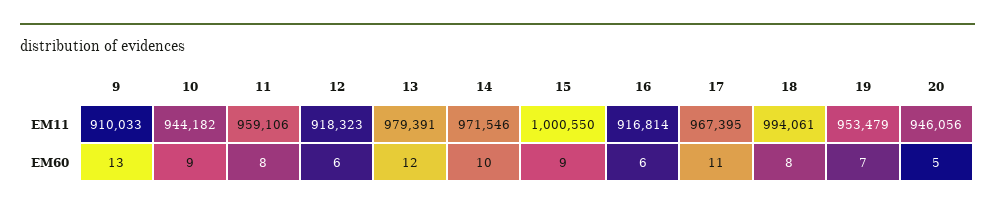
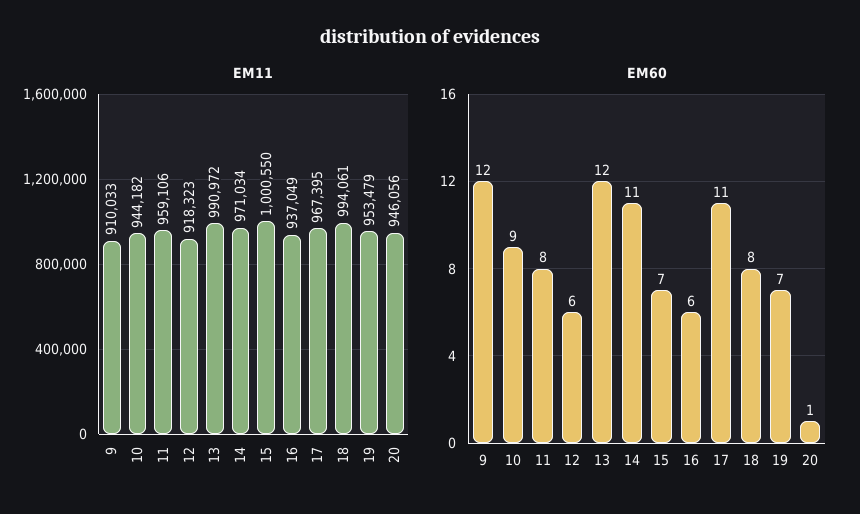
  {
    "EM11": {
      "9": 910033,
      "10": 944182,
      "11": 959106,
      "12": 918323,
-     "13": 979391,
+     "13": 990972,
-     "14": 971546,
+     "14": 971034,
      "15": 1000550,
-     "16": 916814,
+     "16": 937049,
      "17": 967395,
      "18": 994061,
      "19": 953479,
      "20": 946056
    },
    "EM60": {
-     "9": 13,
+     "9": 12,
      "10": 9,
      "11": 8,
      "12": 6,
      "13": 12,
-     "14": 10,
+     "14": 11,
-     "15": 9,
+     "15": 7,
      "16": 6,
      "17": 11,
      "18": 8,
      "19": 7,
-     "20": 5
+     "20": 1
    }
  }

